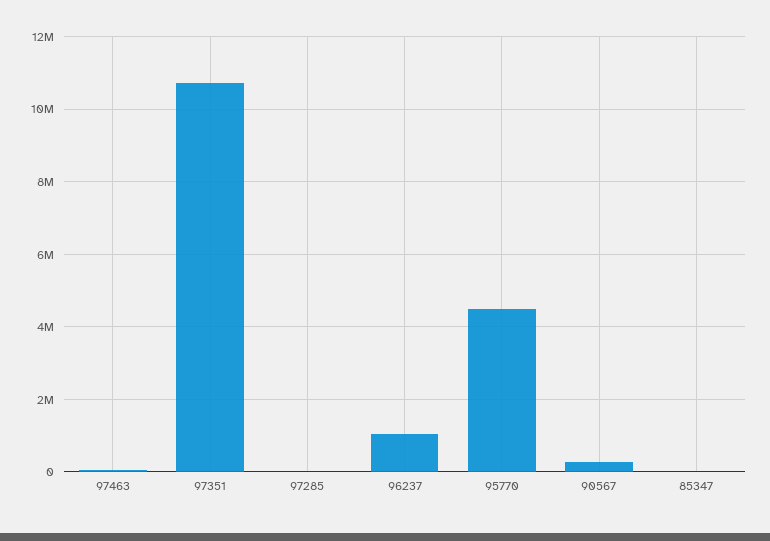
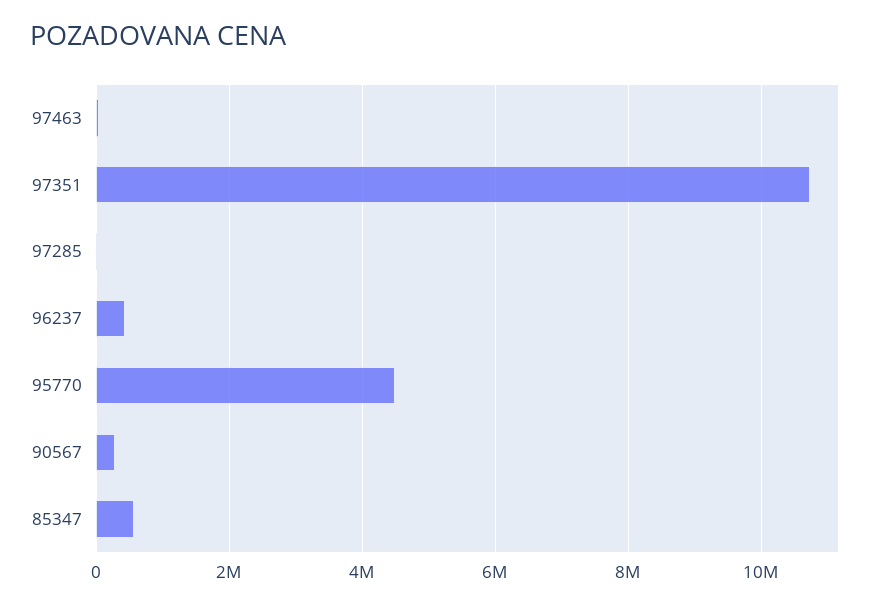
  {
    "97463": 0,
    "97351": 10800000,
    "97285": 0,
-   "96237": 1000000,
+   "96237": 400000,
    "95770": 4600000,
    "90567": 200000,
-   "85347": 0
+   "85347": 600000
  }

